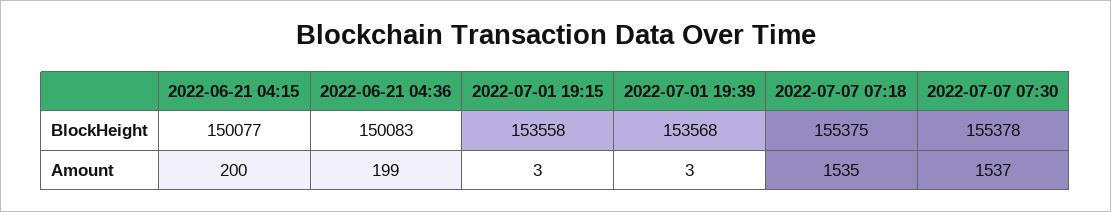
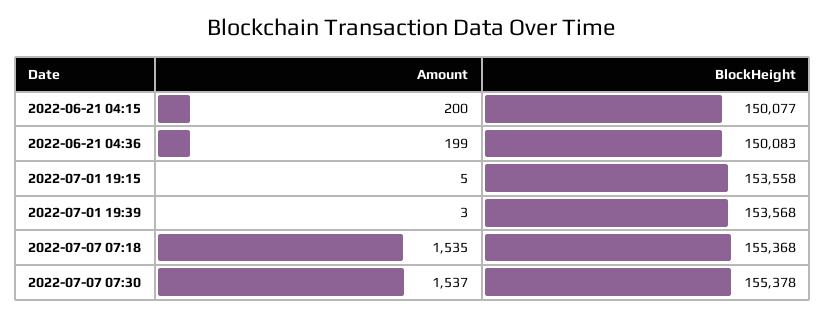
  {
    "2022-06-21 04:15": {
      "BlockHeight": 150077,
      "Amount": 200
    },
    "2022-06-21 04:36": {
      "BlockHeight": 150083,
      "Amount": 199
    },
    "2022-07-01 19:15": {
      "BlockHeight": 153558,
-     "Amount": 3
+     "Amount": 5
    },
    "2022-07-01 19:39": {
      "BlockHeight": 153568,
      "Amount": 3
    },
    "2022-07-07 07:18": {
-     "BlockHeight": 155375,
+     "BlockHeight": 155368,
      "Amount": 1535
    },
    "2022-07-07 07:30": {
      "BlockHeight": 155378,
      "Amount": 1537
    }
  }

